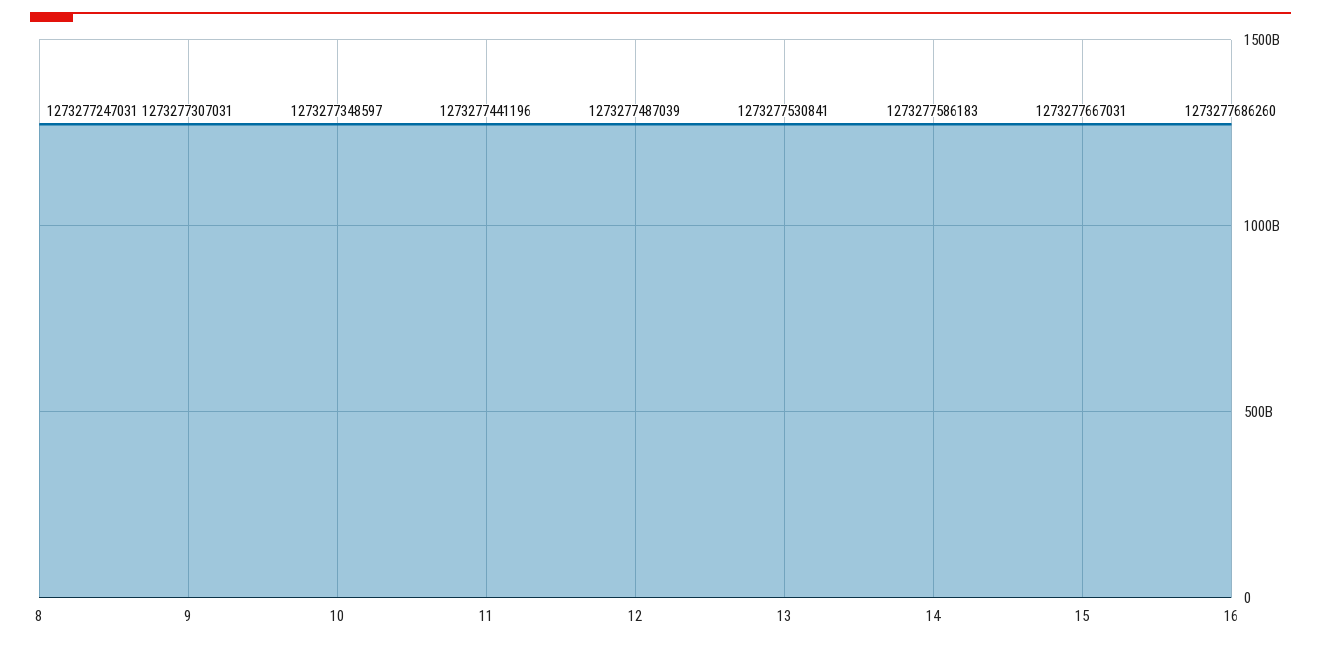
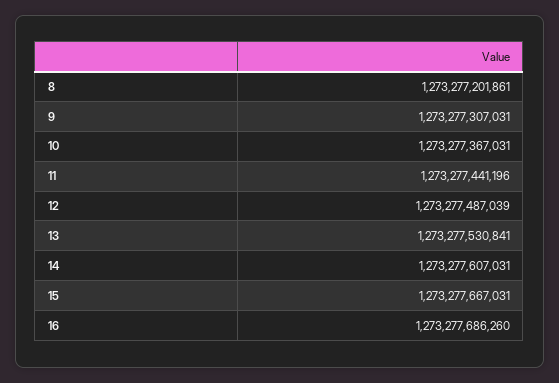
  {
-   "8": 1273277247031,
+   "8": 1273277201861,
    "9": 1273277307031,
-   "10": 1273277348597,
+   "10": 1273277367031,
    "11": 1273277441196,
    "12": 1273277487039,
    "13": 1273277530841,
-   "14": 1273277586183,
+   "14": 1273277607031,
    "15": 1273277667031,
    "16": 1273277686260
  }

